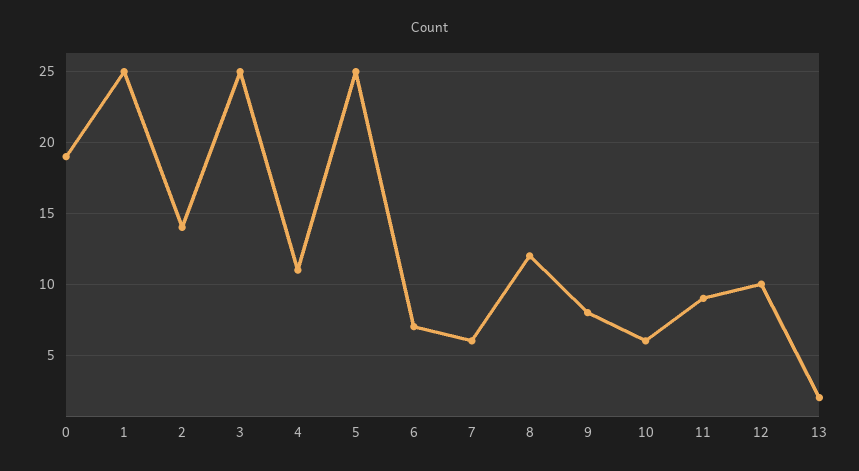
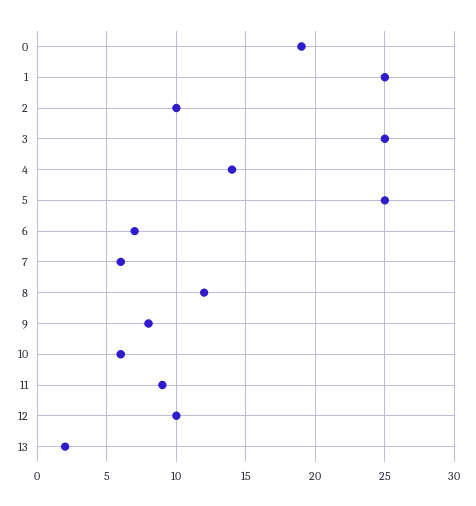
  {
    "0": 19,
    "1": 25,
-   "2": 14,
+   "2": 10,
    "3": 25,
-   "4": 11,
+   "4": 14,
    "5": 25,
    "6": 7,
    "7": 6,
    "8": 12,
    "9": 8,
    "10": 6,
    "11": 9,
    "12": 10,
    "13": 2
  }

